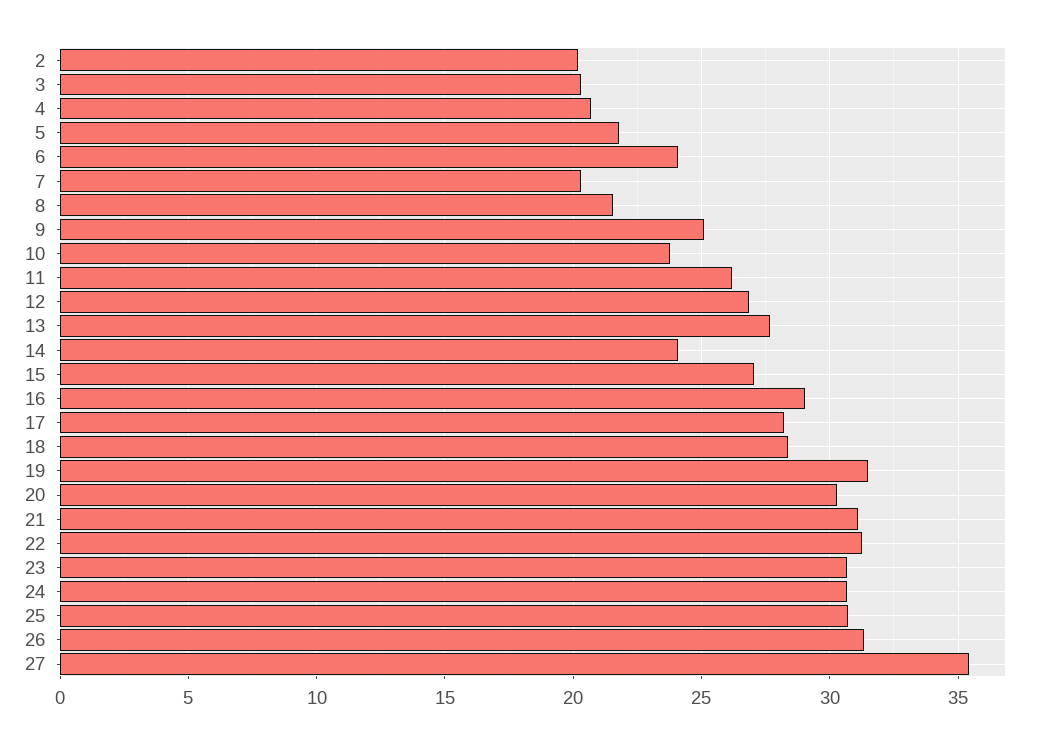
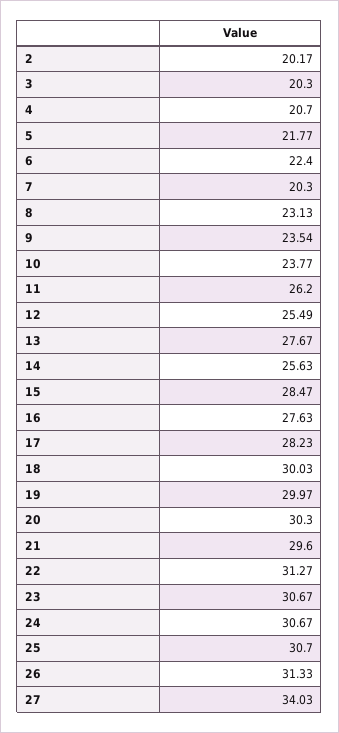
  {
    "2": 20.17,
    "3": 20.3,
    "4": 20.7,
    "5": 21.77,
-   "6": 24,
+   "6": 22.4,
    "7": 20.3,
-   "8": 21.5,
+   "8": 23.13,
-   "9": 25,
+   "9": 23.54,
    "10": 23.77,
    "11": 26.2,
-   "12": 27,
+   "12": 25.49,
    "13": 27.67,
-   "14": 24,
+   "14": 25.63,
-   "15": 27,
+   "15": 28.47,
-   "16": 29,
+   "16": 27.63,
    "17": 28.23,
-   "18": 28.5,
+   "18": 30.03,
-   "19": 31.5,
+   "19": 29.97,
    "20": 30.3,
-   "21": 31,
+   "21": 29.6,
    "22": 31.27,
    "23": 30.67,
    "24": 30.67,
    "25": 30.7,
    "26": 31.33,
-   "27": 35.5
+   "27": 34.03
  }

